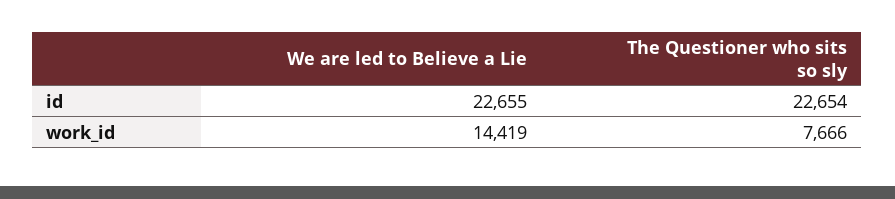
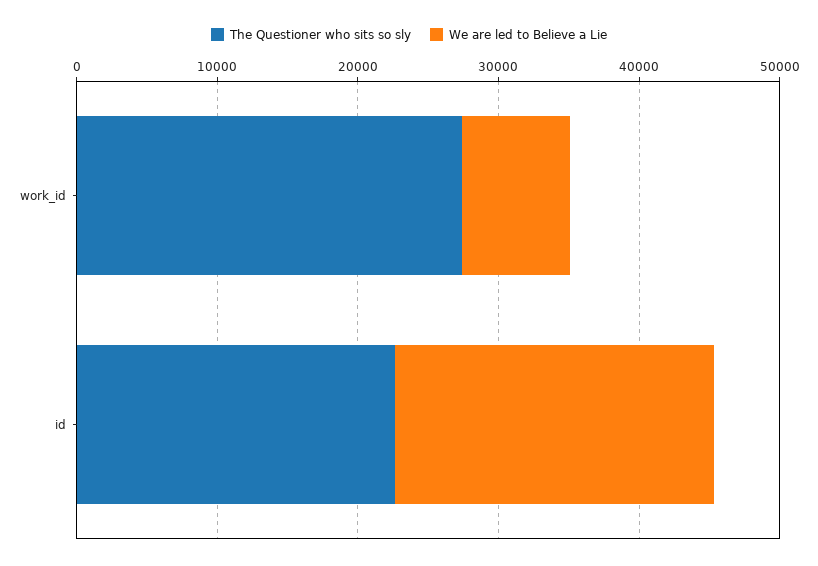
  {
    "We are led to Believe a Lie": {
      "id": 22655,
-     "work_id": 14419
+     "work_id": 8000
    },
    "The Questioner who sits so sly": {
      "id": 22654,
-     "work_id": 7666
+     "work_id": 28000
    }
  }

